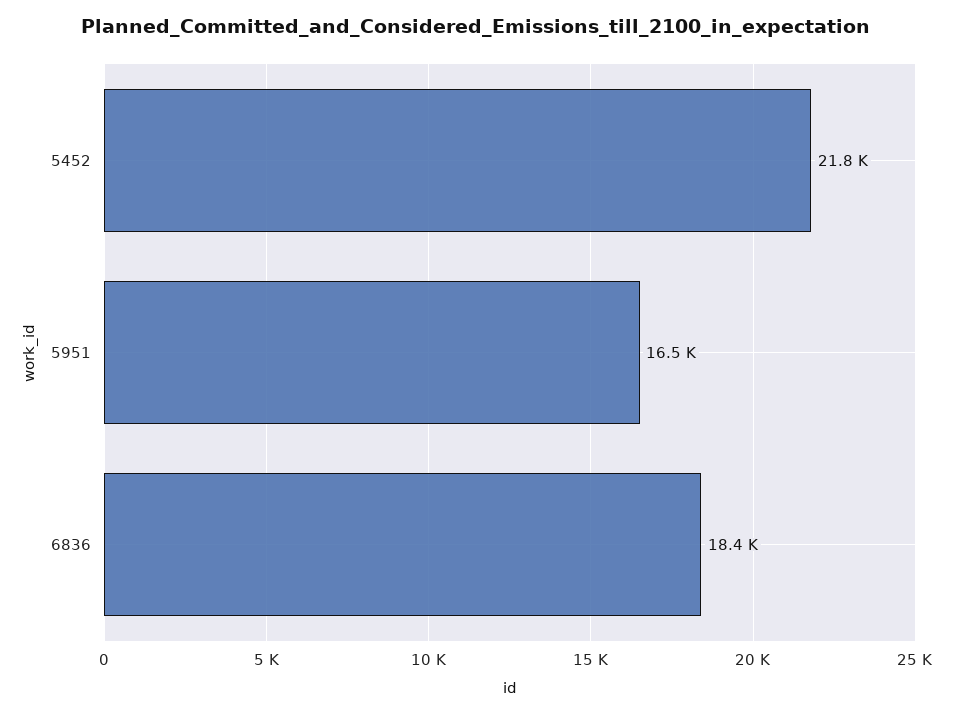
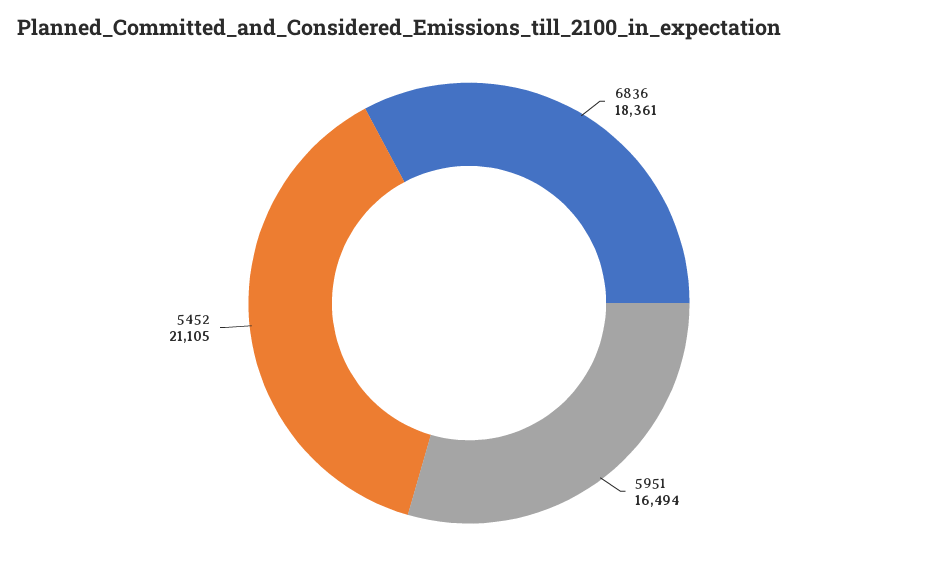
  {
-   "5452": 21800,
+   "5452": 21105,
    "5951": 16494,
    "6836": 18361
  }

